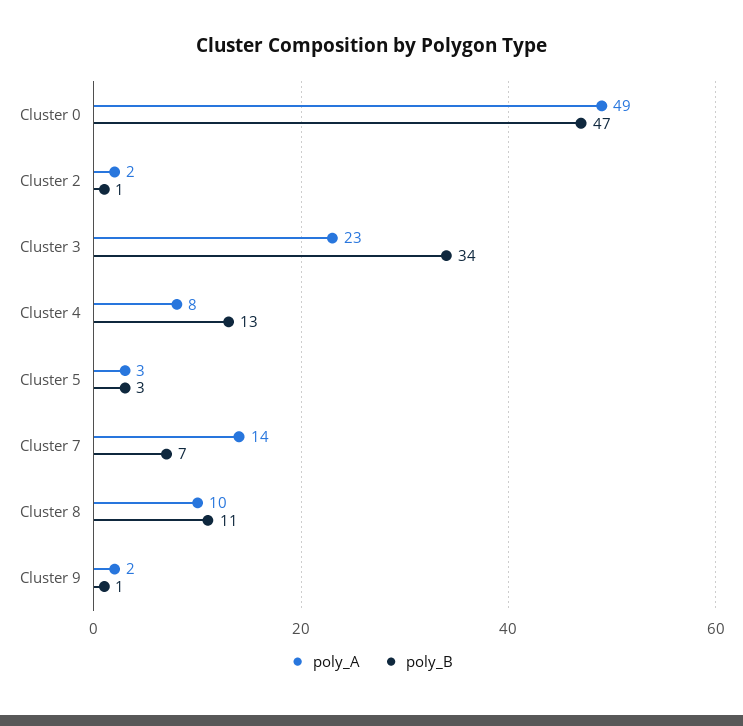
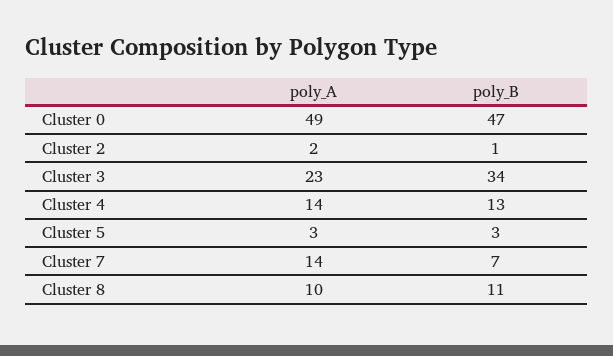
  {
    "poly_A": {
      "Cluster 0": 49,
      "Cluster 2": 2,
      "Cluster 3": 23,
-     "Cluster 4": 8,
+     "Cluster 4": 14,
      "Cluster 5": 3,
      "Cluster 7": 14,
-     "Cluster 8": 10,
+     "Cluster 8": 10
-     "Cluster 9": 2
    },
    "poly_B": {
      "Cluster 0": 47,
      "Cluster 2": 1,
      "Cluster 3": 34,
      "Cluster 4": 13,
      "Cluster 5": 3,
      "Cluster 7": 7,
-     "Cluster 8": 11,
+     "Cluster 8": 11
-     "Cluster 9": 1
    }
  }

